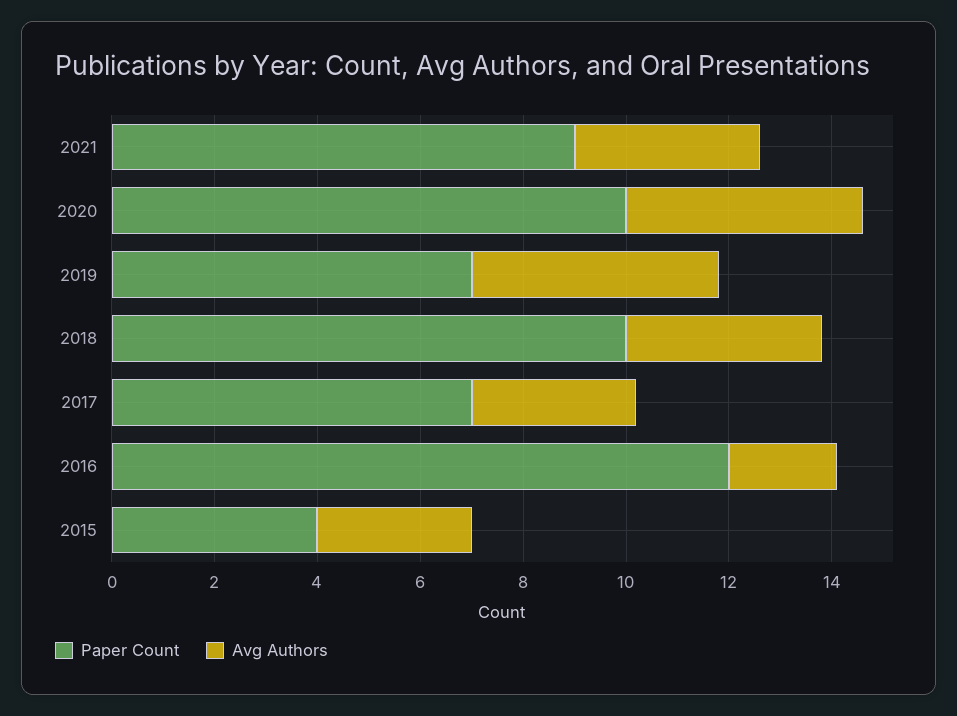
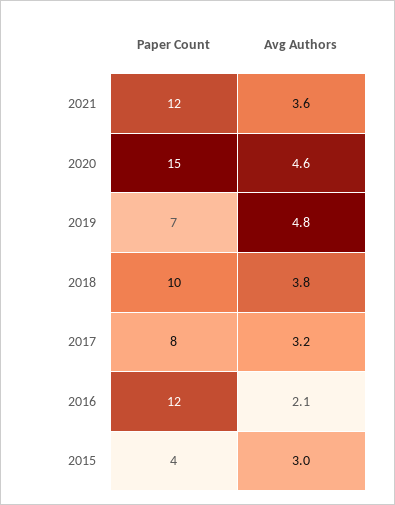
  {
    "Paper Count": {
-     "2021": 9,
+     "2021": 12,
-     "2020": 10,
+     "2020": 15,
      "2019": 7,
      "2018": 10,
-     "2017": 7,
+     "2017": 8,
      "2016": 12,
      "2015": 4
    },
    "Avg Authors": {
      "2021": 3.6,
      "2020": 4.6,
      "2019": 4.8,
      "2018": 3.8,
      "2017": 3.2,
      "2016": 2.1,
      "2015": 3
    }
  }

